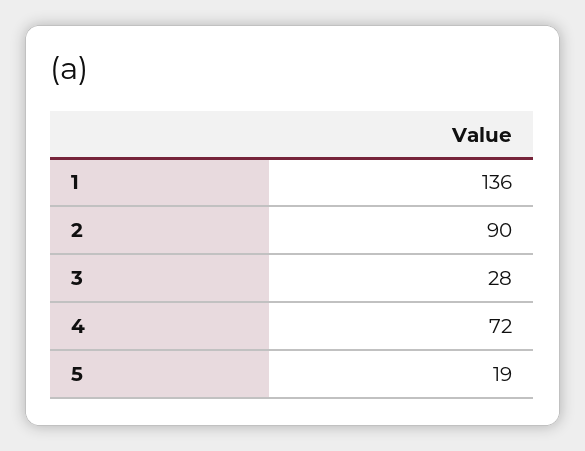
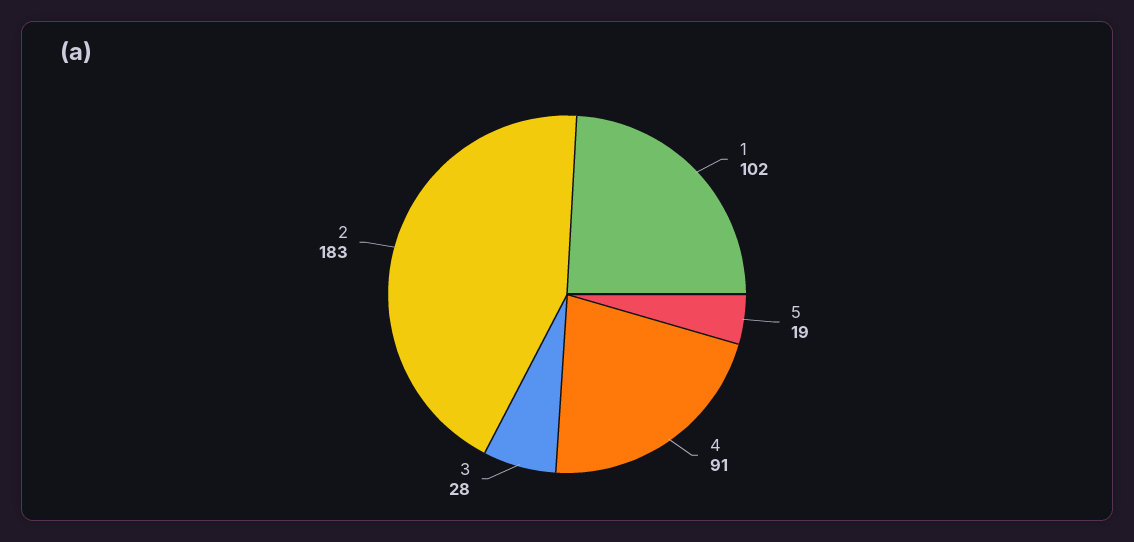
  {
-   "1": 136,
+   "1": 102,
-   "2": 90,
+   "2": 183,
    "3": 28,
-   "4": 72,
+   "4": 91,
    "5": 19
  }

